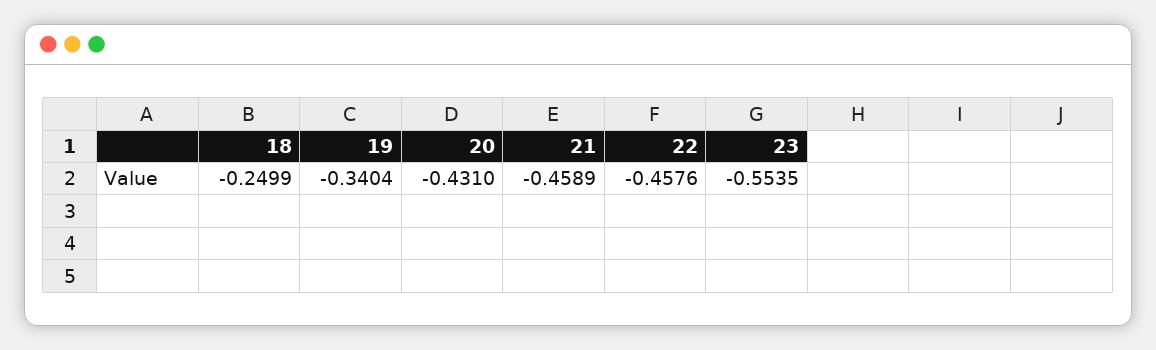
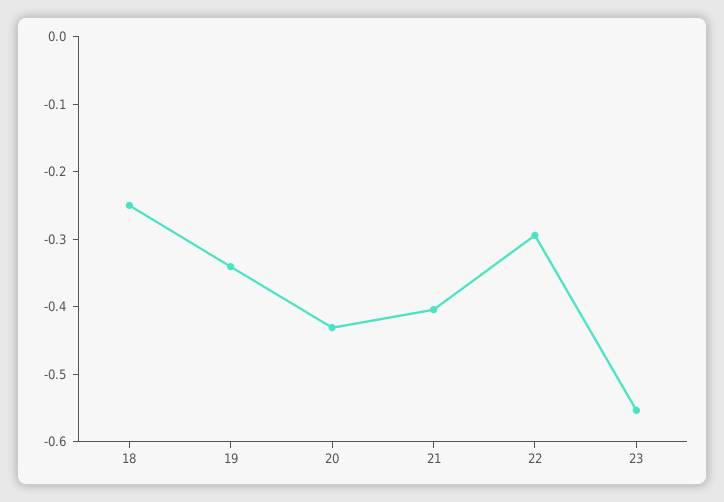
  {
    "18": -0.2499,
    "19": -0.3404,
    "20": -0.431,
-   "21": -0.4589,
+   "21": -0.4,
-   "22": -0.4576,
+   "22": -0.3,
    "23": -0.5535
  }

